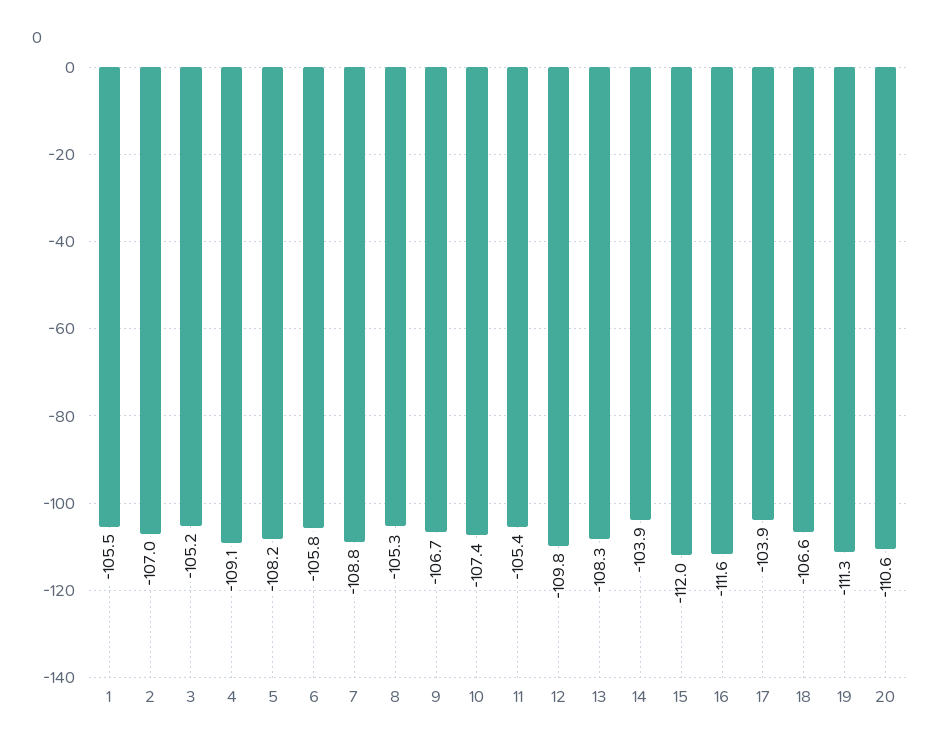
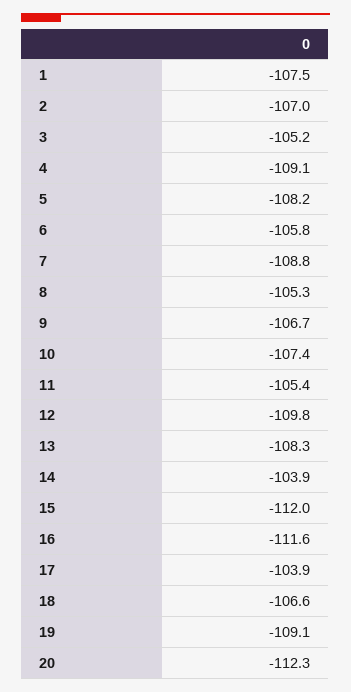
  {
-   "1": -105.5,
+   "1": -107.5,
    "2": -107,
    "3": -105.2,
    "4": -109.1,
    "5": -108.2,
    "6": -105.8,
    "7": -108.8,
    "8": -105.3,
    "9": -106.7,
    "10": -107.4,
    "11": -105.4,
    "12": -109.8,
    "13": -108.3,
    "14": -103.9,
    "15": -112,
    "16": -111.6,
    "17": -103.9,
    "18": -106.6,
-   "19": -111.3,
+   "19": -109.1,
-   "20": -110.6
+   "20": -112.3
  }

